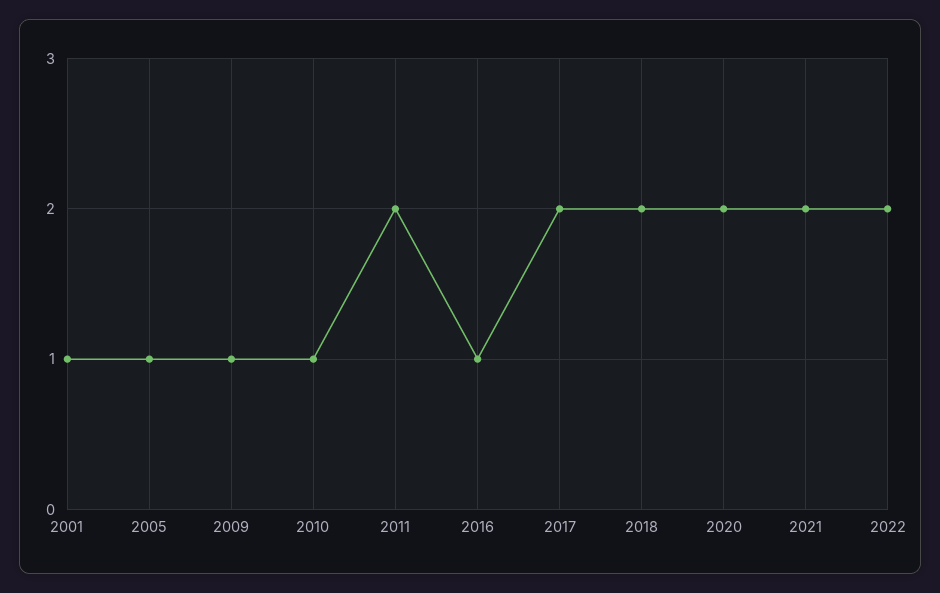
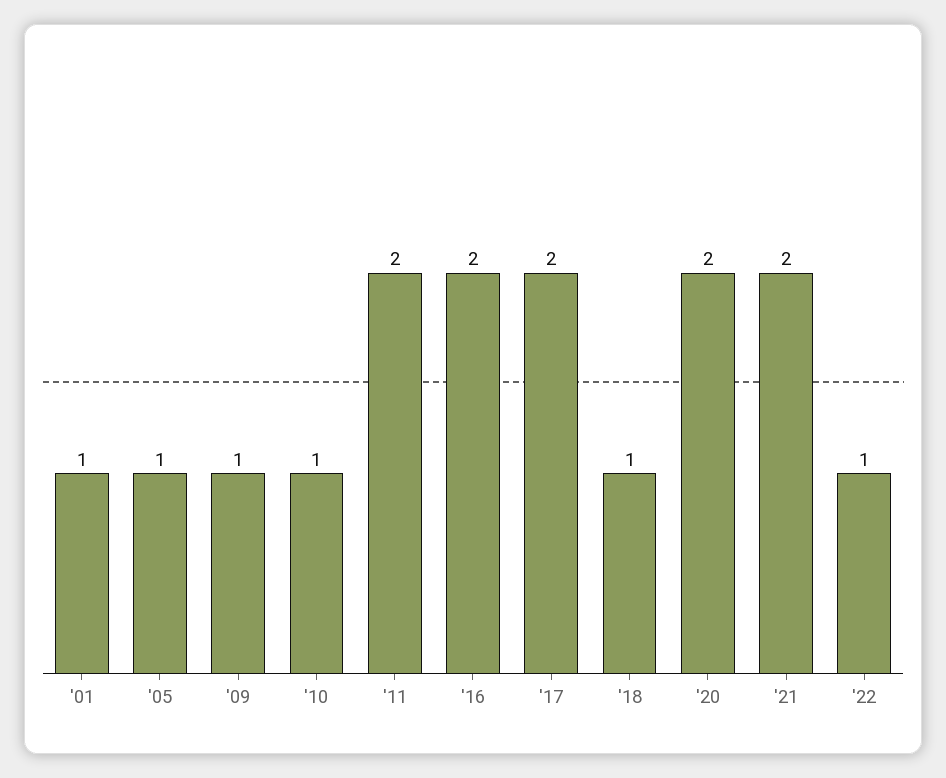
  {
    "2001": 1,
    "2005": 1,
    "2009": 1,
    "2010": 1,
    "2011": 2,
-   "2016": 1,
+   "2016": 2,
    "2017": 2,
-   "2018": 2,
+   "2018": 1,
    "2020": 2,
    "2021": 2,
-   "2022": 2
+   "2022": 1
  }

